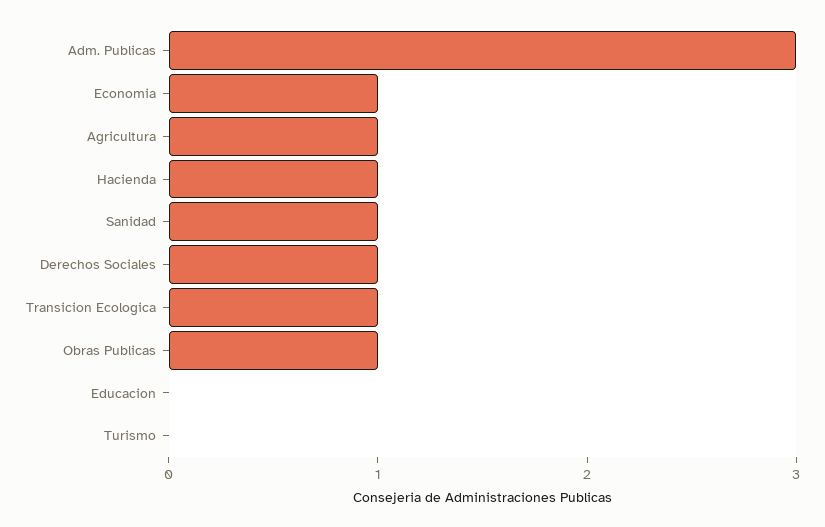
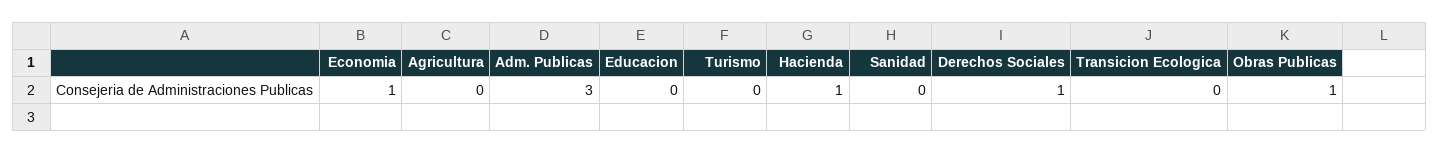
  {
    "Adm. Publicas": 3,
    "Economia": 1,
-   "Agricultura": 1,
+   "Agricultura": 0,
    "Hacienda": 1,
-   "Sanidad": 1,
+   "Sanidad": 0,
    "Derechos Sociales": 1,
-   "Transicion Ecologica": 1,
+   "Transicion Ecologica": 0,
    "Obras Publicas": 1,
    "Educacion": 0,
    "Turismo": 0
  }

